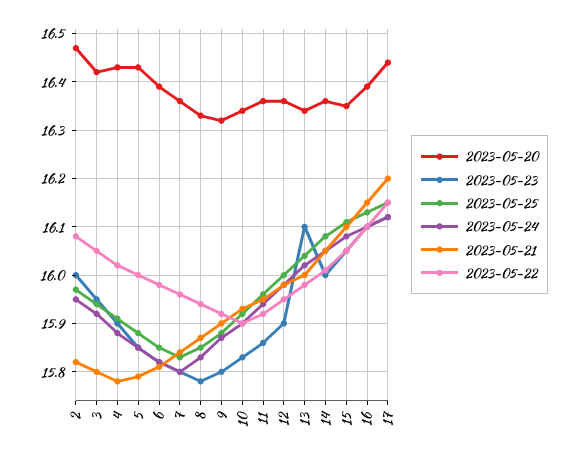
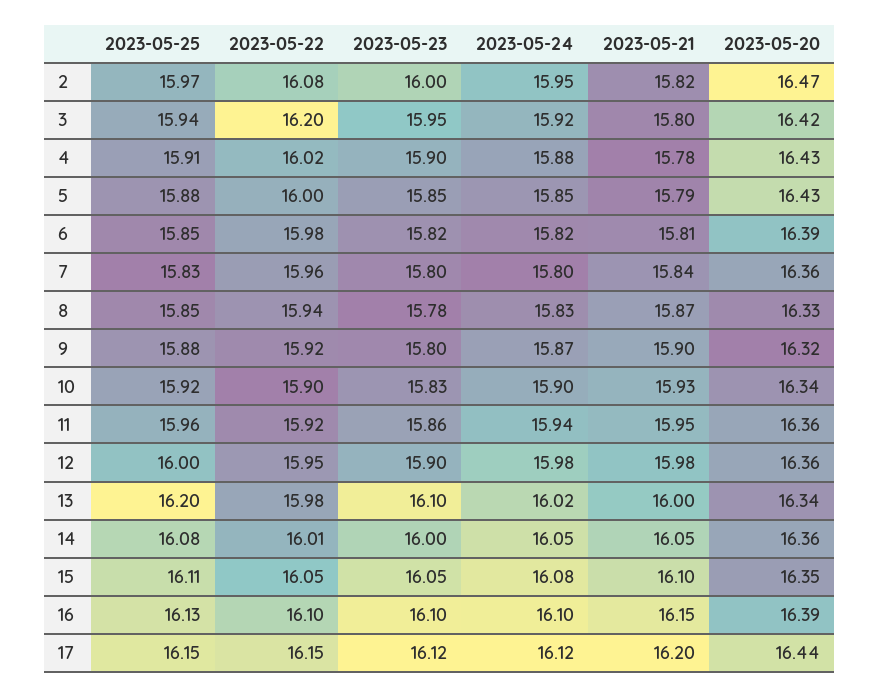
  {
    "2023-05-20": {
      "2": 16.47,
      "3": 16.42,
      "4": 16.43,
      "5": 16.43,
      "6": 16.39,
      "7": 16.36,
      "8": 16.33,
      "9": 16.32,
      "10": 16.34,
      "11": 16.36,
      "12": 16.36,
      "13": 16.34,
      "14": 16.36,
      "15": 16.35,
      "16": 16.39,
      "17": 16.44
    },
    "2023-05-23": {
      "2": 16,
      "3": 15.95,
      "4": 15.9,
      "5": 15.85,
      "6": 15.82,
      "7": 15.8,
      "8": 15.78,
      "9": 15.8,
      "10": 15.83,
      "11": 15.86,
      "12": 15.9,
      "13": 16.1,
      "14": 16,
      "15": 16.05,
      "16": 16.1,
      "17": 16.12
    },
    "2023-05-25": {
      "2": 15.97,
      "3": 15.94,
      "4": 15.91,
      "5": 15.88,
      "6": 15.85,
      "7": 15.83,
      "8": 15.85,
      "9": 15.88,
      "10": 15.92,
      "11": 15.96,
      "12": 16,
-     "13": 16.05,
+     "13": 16.2,
      "14": 16.08,
      "15": 16.11,
      "16": 16.13,
      "17": 16.15
    },
    "2023-05-24": {
      "2": 15.95,
      "3": 15.92,
      "4": 15.88,
      "5": 15.85,
      "6": 15.82,
      "7": 15.8,
      "8": 15.83,
      "9": 15.87,
      "10": 15.9,
      "11": 15.94,
      "12": 15.98,
      "13": 16.02,
      "14": 16.05,
      "15": 16.08,
      "16": 16.1,
      "17": 16.12
    },
    "2023-05-21": {
      "2": 15.82,
      "3": 15.8,
      "4": 15.78,
      "5": 15.79,
      "6": 15.81,
      "7": 15.84,
      "8": 15.87,
      "9": 15.9,
      "10": 15.93,
      "11": 15.95,
      "12": 15.98,
      "13": 16,
      "14": 16.05,
      "15": 16.1,
      "16": 16.15,
      "17": 16.2
    },
    "2023-05-22": {
      "2": 16.08,
-     "3": 16.05,
+     "3": 16.2,
      "4": 16.02,
      "5": 16,
      "6": 15.98,
      "7": 15.96,
      "8": 15.94,
      "9": 15.92,
      "10": 15.9,
      "11": 15.92,
      "12": 15.95,
      "13": 15.98,
      "14": 16.01,
      "15": 16.05,
      "16": 16.1,
      "17": 16.15
    }
  }

